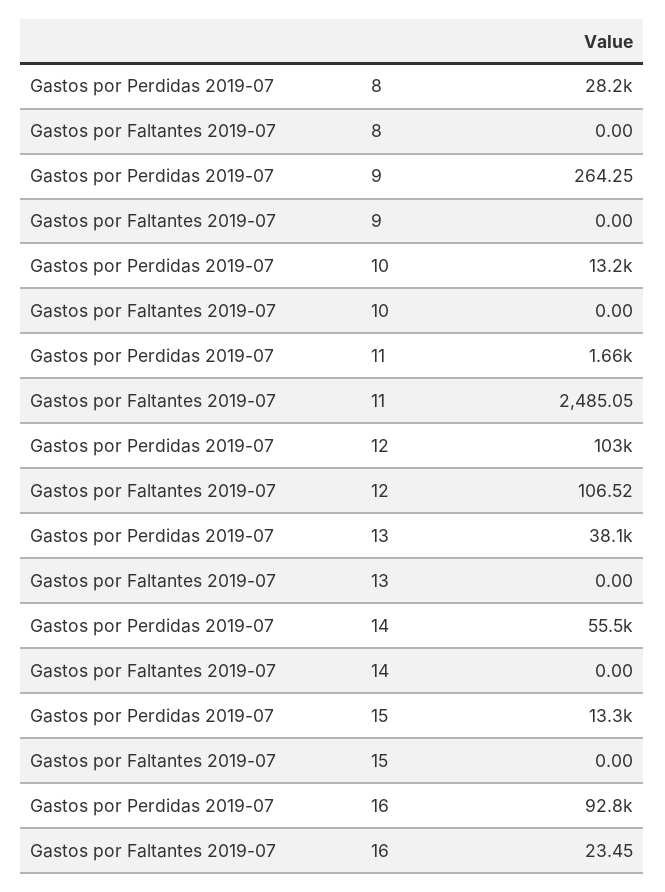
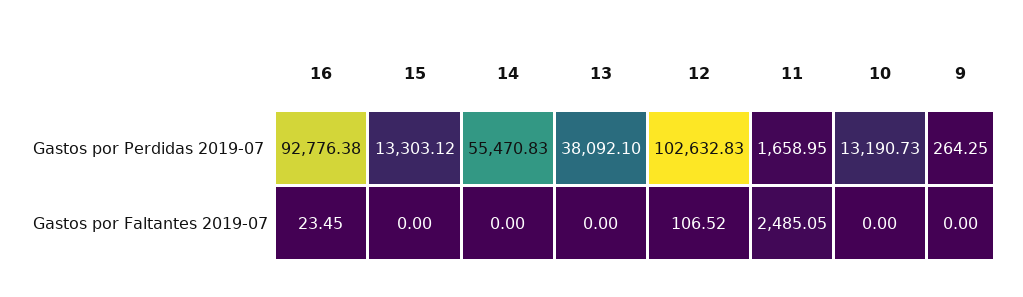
  {
    "Gastos por Perdidas 2019-07": {
-     "8": 28200,
      "9": 264.25,
      "10": 13190.73,
      "11": 1658.95,
      "12": 102632.83,
      "13": 38092.1,
      "14": 55470.83,
      "15": 13303.12,
      "16": 92776.38
    },
    "Gastos por Faltantes 2019-07": {
-     "8": 0,
      "9": 0,
      "10": 0,
      "11": 2485.05,
      "12": 106.52,
      "13": 0,
      "14": 0,
      "15": 0,
      "16": 23.45
    }
  }

